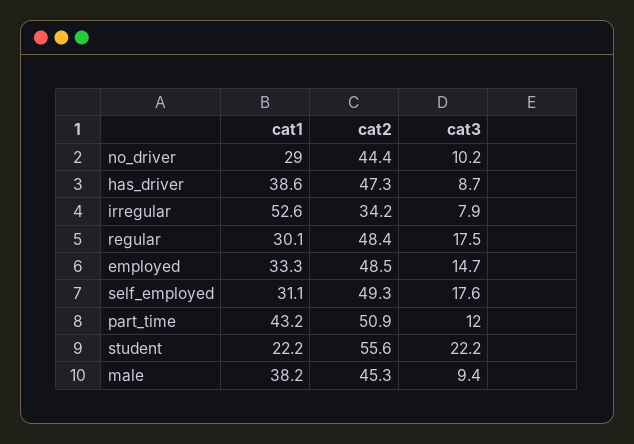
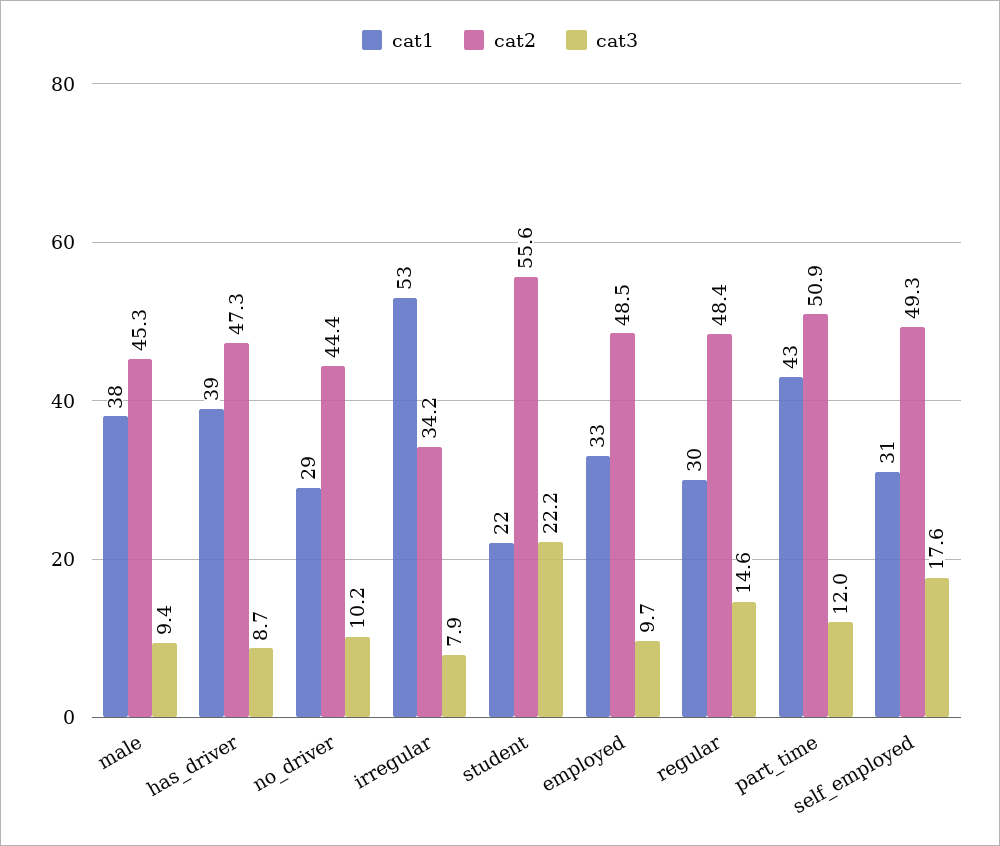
  {
    "cat1": {
      "no_driver": 29,
      "has_driver": 38.6,
      "irregular": 52.6,
      "regular": 30.1,
      "employed": 33.3,
      "self_employed": 31.1,
      "part_time": 43.2,
      "student": 22.2,
      "male": 38.2
    },
    "cat2": {
      "no_driver": 44.4,
      "has_driver": 47.3,
      "irregular": 34.2,
      "regular": 48.4,
      "employed": 48.5,
      "self_employed": 49.3,
      "part_time": 50.9,
      "student": 55.6,
      "male": 45.3
    },
    "cat3": {
      "no_driver": 10.2,
      "has_driver": 8.7,
      "irregular": 7.9,
-     "regular": 17.5,
+     "regular": 14.6,
-     "employed": 14.7,
+     "employed": 9.7,
      "self_employed": 17.6,
      "part_time": 12,
      "student": 22.2,
      "male": 9.4
    }
  }

